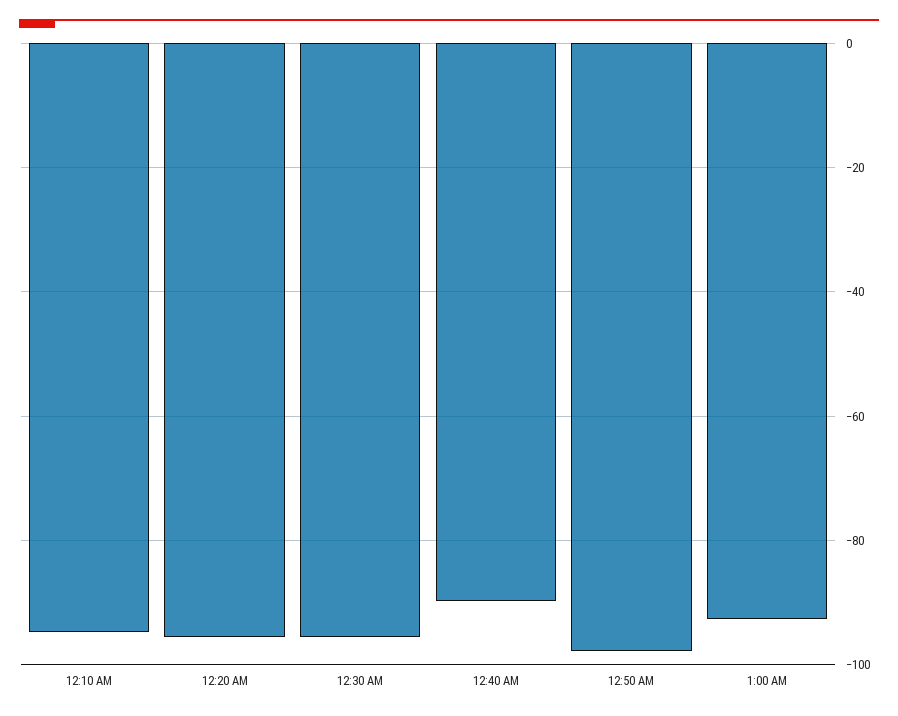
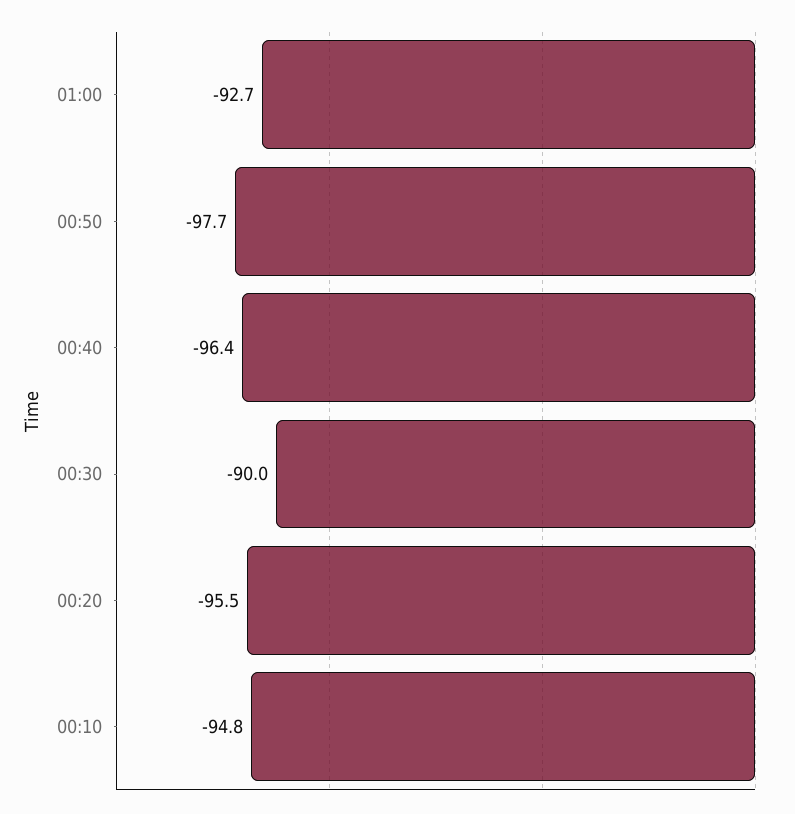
  {
    "12:10 AM": -94.8,
    "12:20 AM": -95.5,
-   "12:30 AM": -96,
+   "12:30 AM": -90,
-   "12:40 AM": -90,
+   "12:40 AM": -96.4,
    "12:50 AM": -97.7,
    "1:00 AM": -92.7
  }

